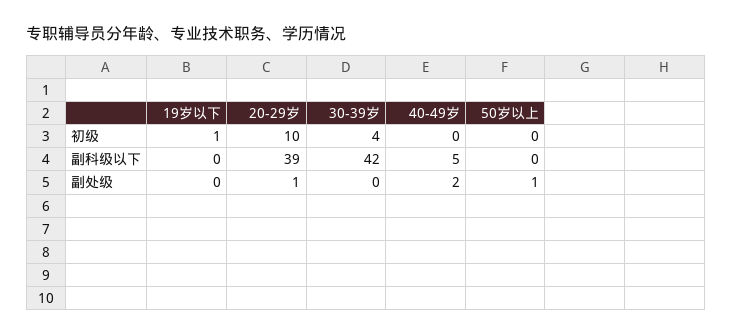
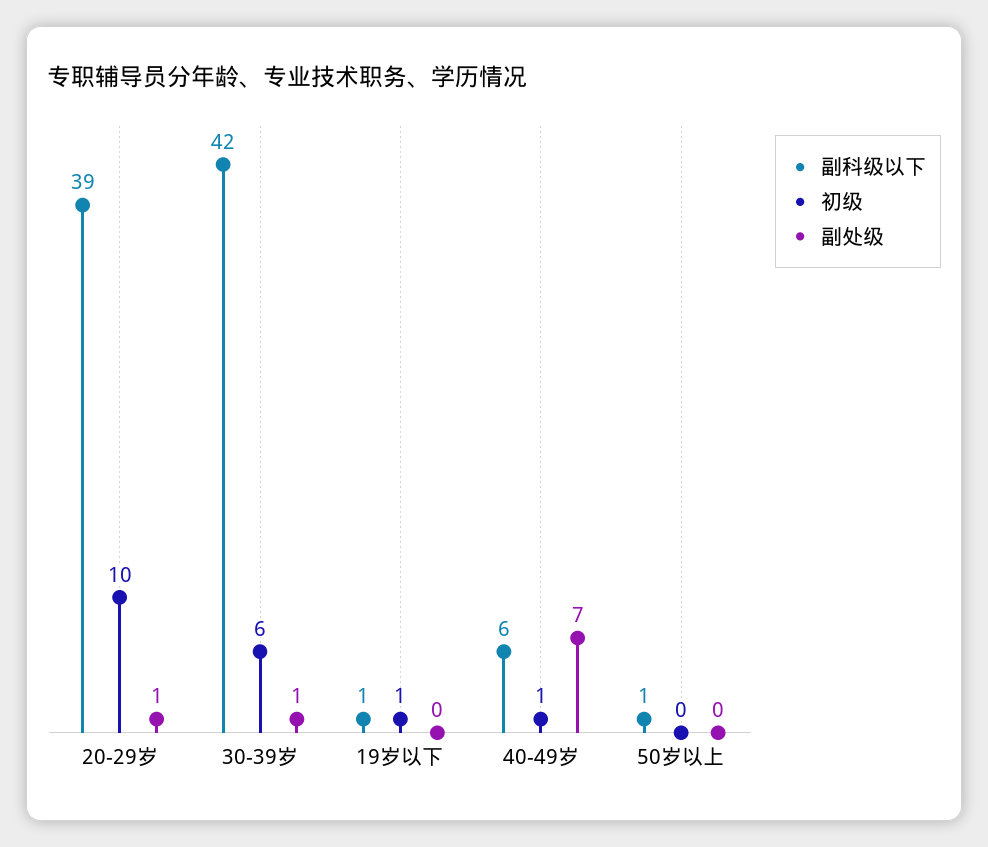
  {
    "初级": {
      "19岁以下": 1,
      "20-29岁": 10,
-     "30-39岁": 4,
+     "30-39岁": 6,
-     "40-49岁": 0,
+     "40-49岁": 1,
      "50岁以上": 0
    },
    "副科级以下": {
-     "19岁以下": 0,
+     "19岁以下": 1,
      "20-29岁": 39,
      "30-39岁": 42,
-     "40-49岁": 5,
+     "40-49岁": 6,
-     "50岁以上": 0
+     "50岁以上": 1
    },
    "副处级": {
      "19岁以下": 0,
      "20-29岁": 1,
-     "30-39岁": 0,
+     "30-39岁": 1,
-     "40-49岁": 2,
+     "40-49岁": 7,
-     "50岁以上": 1
+     "50岁以上": 0
    }
  }

